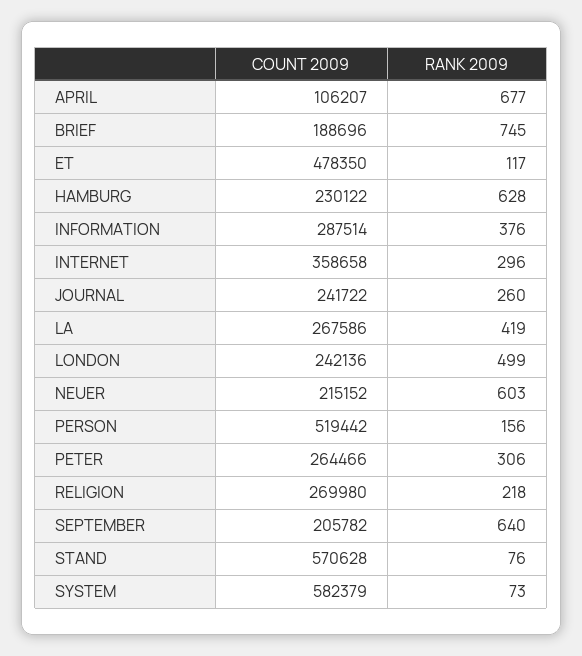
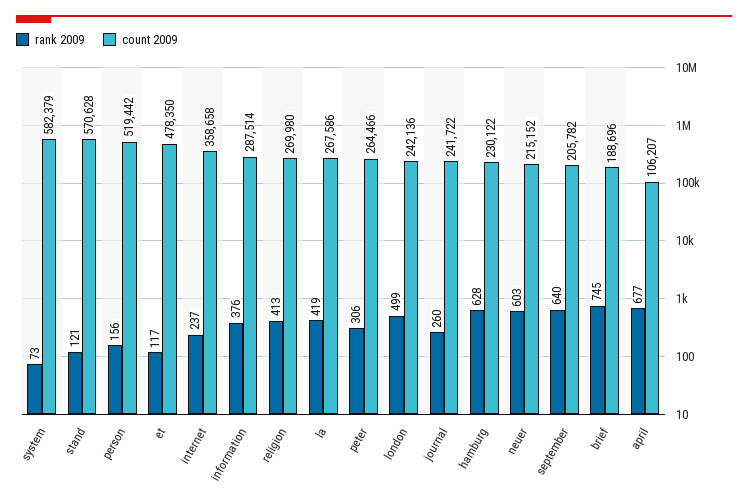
  {
    "COUNT 2009": {
      "APRIL": 106207,
      "BRIEF": 188696,
      "ET": 478350,
      "HAMBURG": 230122,
      "INFORMATION": 287514,
      "INTERNET": 358658,
      "JOURNAL": 241722,
      "LA": 267586,
      "LONDON": 242136,
      "NEUER": 215152,
      "PERSON": 519442,
      "PETER": 264466,
      "RELIGION": 269980,
      "SEPTEMBER": 205782,
      "STAND": 570628,
      "SYSTEM": 582379
    },
    "RANK 2009": {
      "APRIL": 677,
      "BRIEF": 745,
      "ET": 117,
      "HAMBURG": 628,
      "INFORMATION": 376,
-     "INTERNET": 296,
+     "INTERNET": 237,
      "JOURNAL": 260,
      "LA": 419,
      "LONDON": 499,
      "NEUER": 603,
      "PERSON": 156,
      "PETER": 306,
-     "RELIGION": 218,
+     "RELIGION": 413,
      "SEPTEMBER": 640,
-     "STAND": 76,
+     "STAND": 121,
      "SYSTEM": 73
    }
  }

